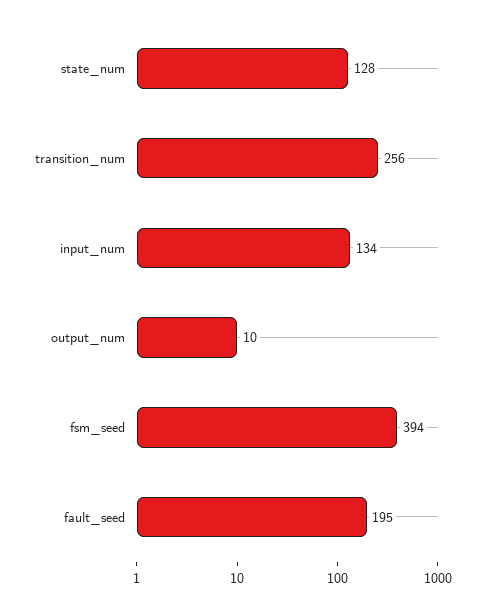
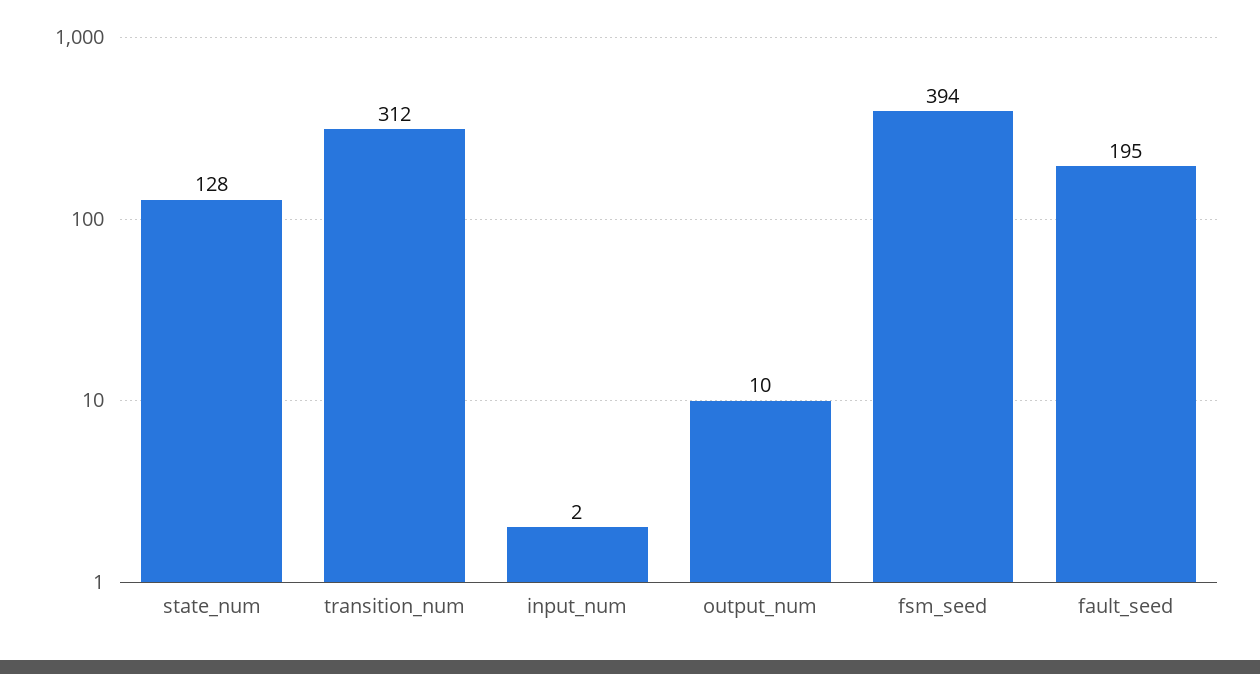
  {
    "state_num": 128,
-   "transition_num": 256,
+   "transition_num": 312,
-   "input_num": 134,
+   "input_num": 2,
    "output_num": 10,
    "fsm_seed": 394,
    "fault_seed": 195
  }

